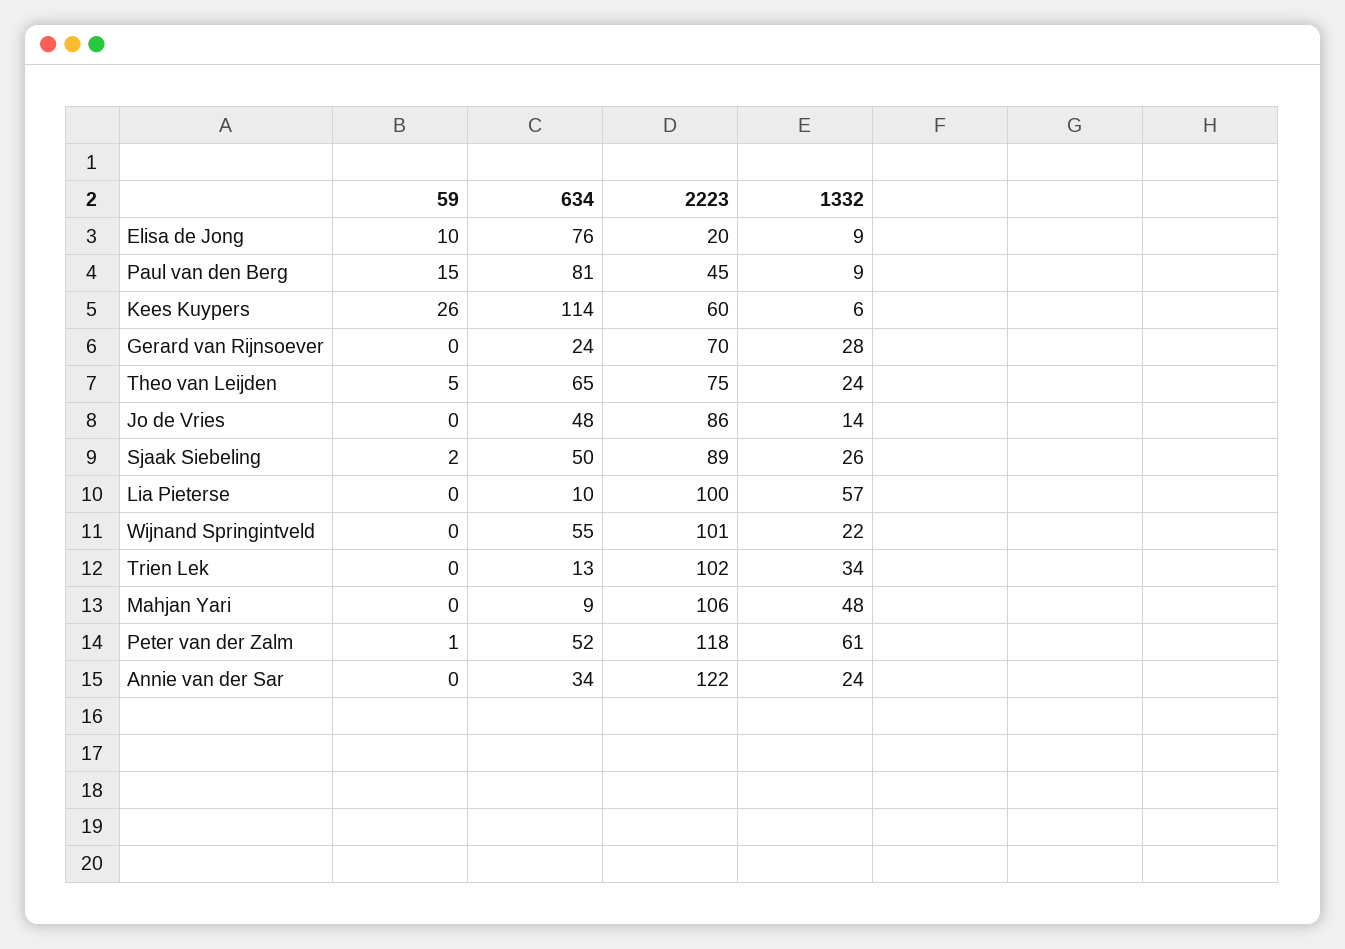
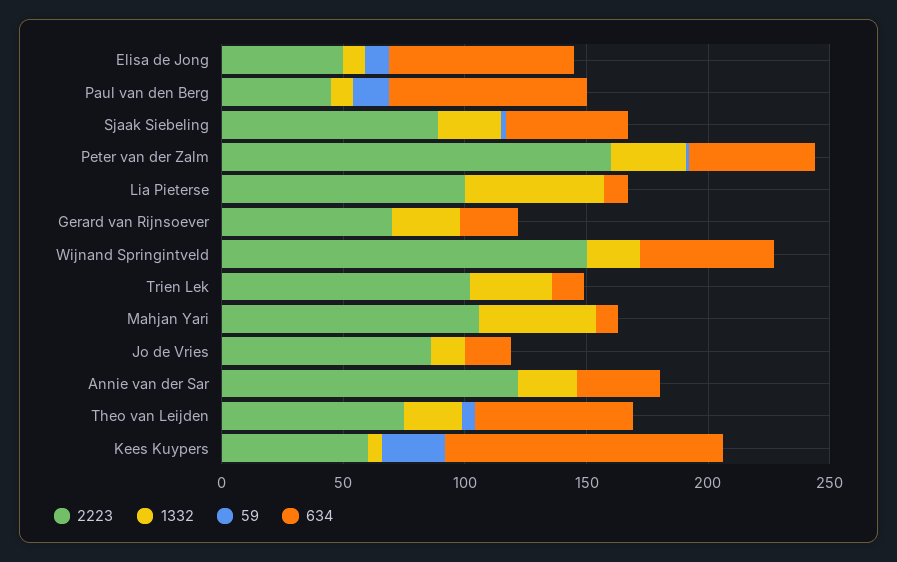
  {
    "59": {
      "Elisa de Jong": 10,
      "Paul van den Berg": 15,
      "Kees Kuypers": 26,
      "Gerard van Rijnsoever": 0,
      "Theo van Leijden": 5,
      "Jo de Vries": 0,
      "Sjaak Siebeling": 2,
      "Lia Pieterse": 0,
      "Wijnand Springintveld": 0,
      "Trien Lek": 0,
      "Mahjan Yari": 0,
      "Peter van der Zalm": 1,
      "Annie van der Sar": 0
    },
    "634": {
      "Elisa de Jong": 76,
      "Paul van den Berg": 81,
      "Kees Kuypers": 114,
      "Gerard van Rijnsoever": 24,
      "Theo van Leijden": 65,
-     "Jo de Vries": 48,
+     "Jo de Vries": 20,
      "Sjaak Siebeling": 50,
      "Lia Pieterse": 10,
      "Wijnand Springintveld": 55,
      "Trien Lek": 13,
      "Mahjan Yari": 9,
      "Peter van der Zalm": 52,
      "Annie van der Sar": 34
    },
    "2223": {
-     "Elisa de Jong": 20,
+     "Elisa de Jong": 50,
      "Paul van den Berg": 45,
      "Kees Kuypers": 60,
      "Gerard van Rijnsoever": 70,
      "Theo van Leijden": 75,
      "Jo de Vries": 86,
      "Sjaak Siebeling": 89,
      "Lia Pieterse": 100,
-     "Wijnand Springintveld": 101,
+     "Wijnand Springintveld": 150,
      "Trien Lek": 102,
      "Mahjan Yari": 106,
-     "Peter van der Zalm": 118,
+     "Peter van der Zalm": 160,
      "Annie van der Sar": 122
    },
    "1332": {
      "Elisa de Jong": 9,
      "Paul van den Berg": 9,
      "Kees Kuypers": 6,
      "Gerard van Rijnsoever": 28,
      "Theo van Leijden": 24,
      "Jo de Vries": 14,
      "Sjaak Siebeling": 26,
      "Lia Pieterse": 57,
      "Wijnand Springintveld": 22,
      "Trien Lek": 34,
      "Mahjan Yari": 48,
-     "Peter van der Zalm": 61,
+     "Peter van der Zalm": 30,
      "Annie van der Sar": 24
    }
  }

